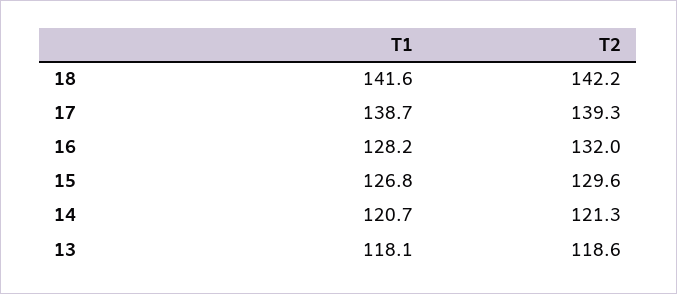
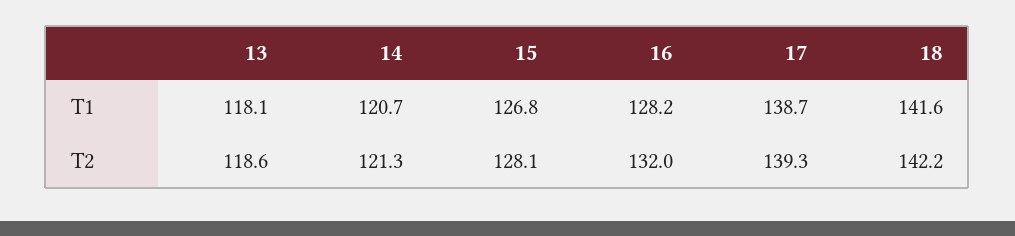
  {
    "T1": {
      "18": 141.6,
      "17": 138.7,
      "16": 128.2,
      "15": 126.8,
      "14": 120.7,
      "13": 118.1
    },
    "T2": {
      "18": 142.2,
      "17": 139.3,
      "16": 132,
-     "15": 129.6,
+     "15": 128.1,
      "14": 121.3,
      "13": 118.6
    }
  }

